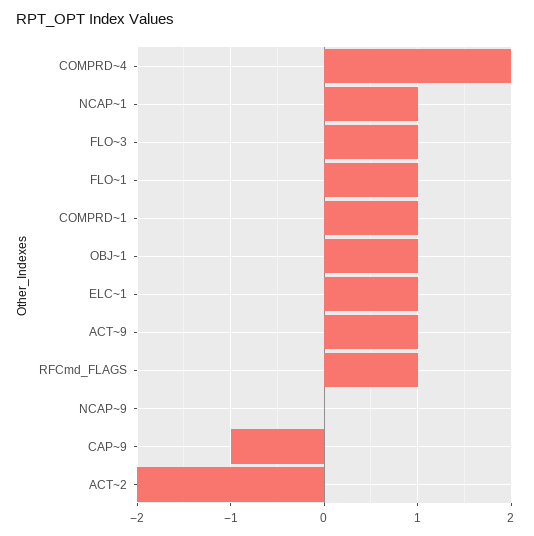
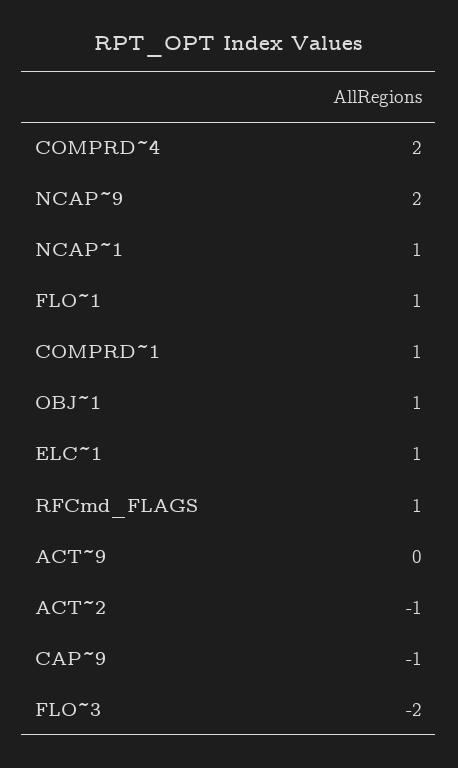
  {
    "COMPRD~4": 2,
    "NCAP~1": 1,
-   "FLO~3": 1,
+   "FLO~3": -2,
    "FLO~1": 1,
    "COMPRD~1": 1,
    "OBJ~1": 1,
    "ELC~1": 1,
-   "ACT~9": 1,
+   "ACT~9": 0,
    "RFCmd_FLAGS": 1,
-   "NCAP~9": 0,
+   "NCAP~9": 2,
    "CAP~9": -1,
-   "ACT~2": -2
+   "ACT~2": -1
  }

